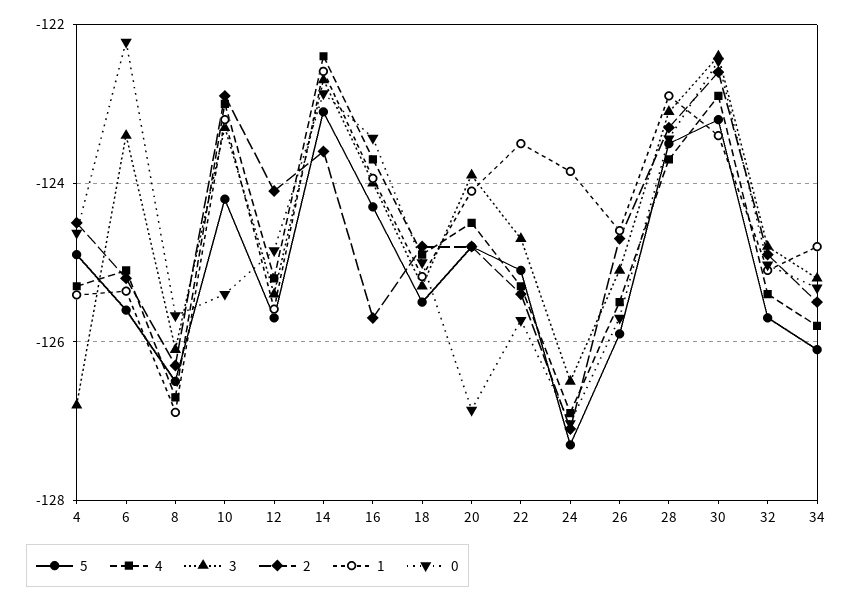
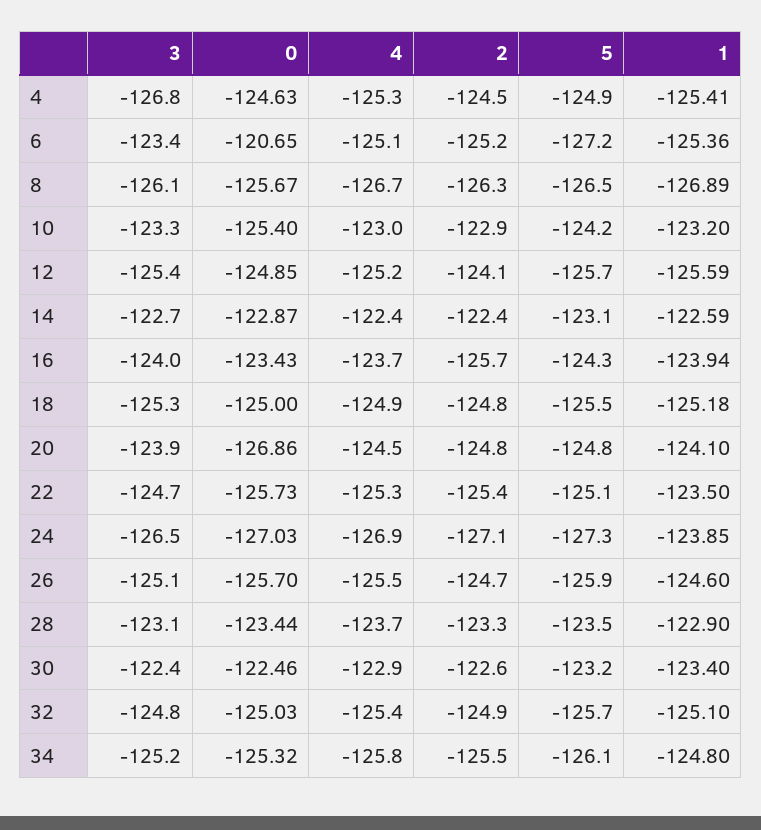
  {
    "5": {
      "4": -124.9,
-     "6": -125.6,
+     "6": -127.2,
      "8": -126.5,
      "10": -124.2,
      "12": -125.7,
      "14": -123.1,
      "16": -124.3,
      "18": -125.5,
      "20": -124.8,
      "22": -125.1,
      "24": -127.3,
      "26": -125.9,
      "28": -123.5,
      "30": -123.2,
      "32": -125.7,
      "34": -126.1
    },
    "4": {
      "4": -125.3,
      "6": -125.1,
      "8": -126.7,
      "10": -123,
      "12": -125.2,
      "14": -122.4,
      "16": -123.7,
      "18": -124.9,
      "20": -124.5,
      "22": -125.3,
      "24": -126.9,
      "26": -125.5,
      "28": -123.7,
      "30": -122.9,
      "32": -125.4,
      "34": -125.8
    },
    "3": {
      "4": -126.8,
      "6": -123.4,
      "8": -126.1,
      "10": -123.3,
      "12": -125.4,
      "14": -122.7,
      "16": -124,
      "18": -125.3,
      "20": -123.9,
      "22": -124.7,
      "24": -126.5,
      "26": -125.1,
      "28": -123.1,
      "30": -122.4,
      "32": -124.8,
      "34": -125.2
    },
    "2": {
      "4": -124.5,
      "6": -125.2,
      "8": -126.3,
      "10": -122.9,
      "12": -124.1,
-     "14": -123.6,
+     "14": -122.4,
      "16": -125.7,
      "18": -124.8,
      "20": -124.8,
      "22": -125.4,
      "24": -127.1,
      "26": -124.7,
      "28": -123.3,
      "30": -122.6,
      "32": -124.9,
      "34": -125.5
    },
    "1": {
      "4": -125.41,
      "6": -125.36,
      "8": -126.89,
      "10": -123.2,
      "12": -125.59,
      "14": -122.59,
      "16": -123.94,
      "18": -125.18,
      "20": -124.1,
      "22": -123.5,
      "24": -123.85,
      "26": -124.6,
      "28": -122.9,
      "30": -123.4,
      "32": -125.1,
      "34": -124.8
    },
    "0": {
      "4": -124.63,
-     "6": -122.2,
+     "6": -120.65,
      "8": -125.67,
      "10": -125.4,
      "12": -124.85,
      "14": -122.87,
      "16": -123.43,
      "18": -125,
      "20": -126.86,
      "22": -125.73,
      "24": -127.03,
      "26": -125.7,
      "28": -123.44,
      "30": -122.46,
      "32": -125.03,
      "34": -125.32
    }
  }

